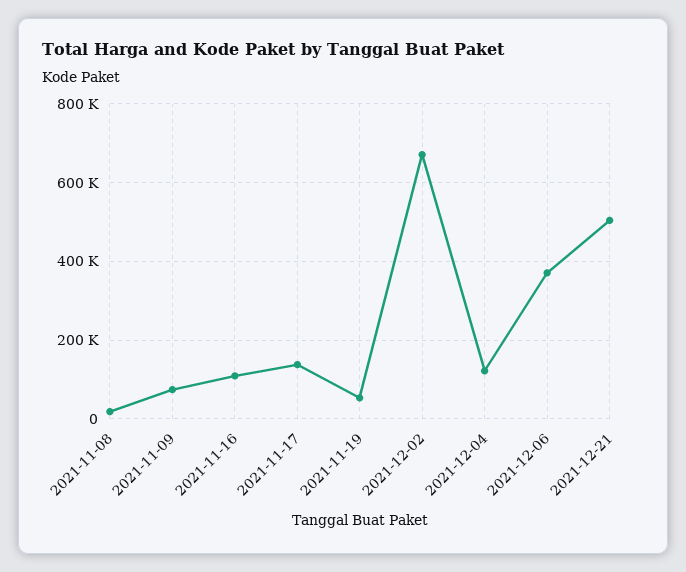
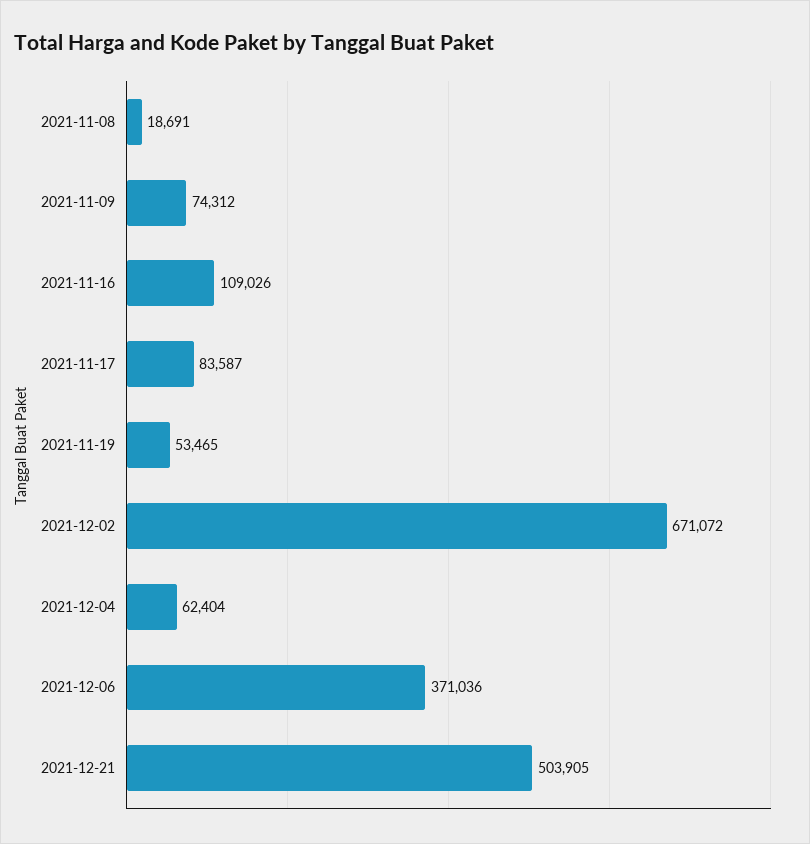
  {
    "2021-11-08": 18691,
    "2021-11-09": 74312,
    "2021-11-16": 109026,
-   "2021-11-17": 140000,
+   "2021-11-17": 83587,
    "2021-11-19": 53465,
    "2021-12-02": 671072,
-   "2021-12-04": 120000,
+   "2021-12-04": 62404,
    "2021-12-06": 371036,
    "2021-12-21": 503905
  }

